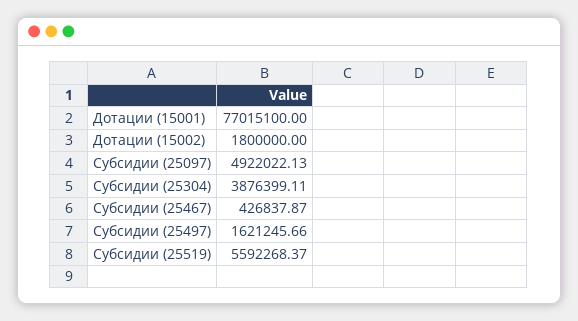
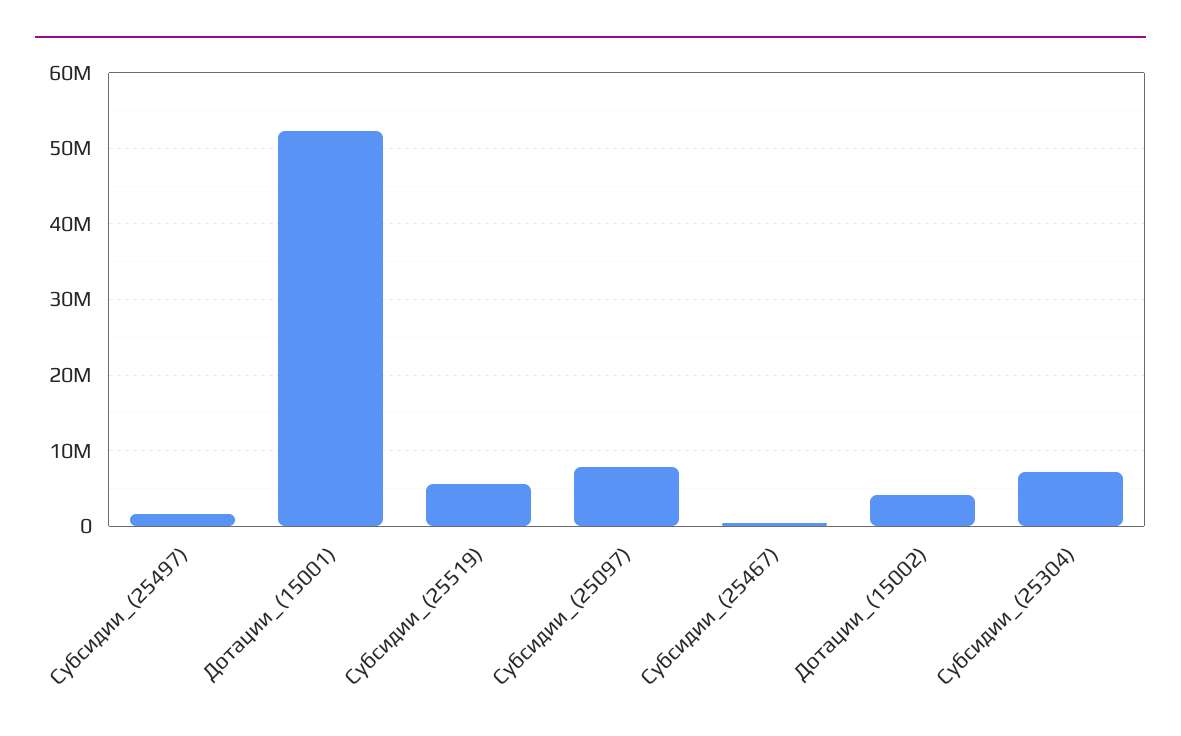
  {
-   "Дотации (15001)": 77015100,
+   "Дотации (15001)": 52000000,
-   "Дотации (15002)": 1800000,
+   "Дотации (15002)": 4000000,
-   "Субсидии (25097)": 4922022.13,
+   "Субсидии (25097)": 8000000,
-   "Субсидии (25304)": 3876399.11,
+   "Субсидии (25304)": 7000000,
    "Субсидии (25467)": 426837.87,
    "Субсидии (25497)": 1621245.66,
    "Субсидии (25519)": 5592268.37
  }

